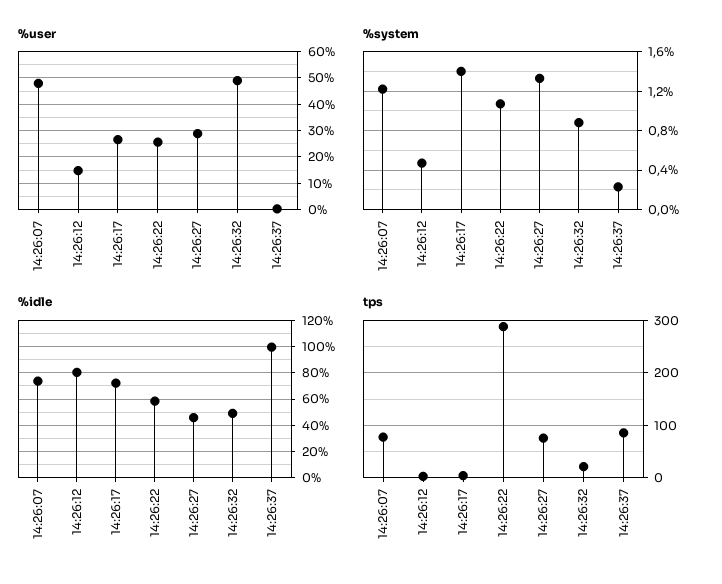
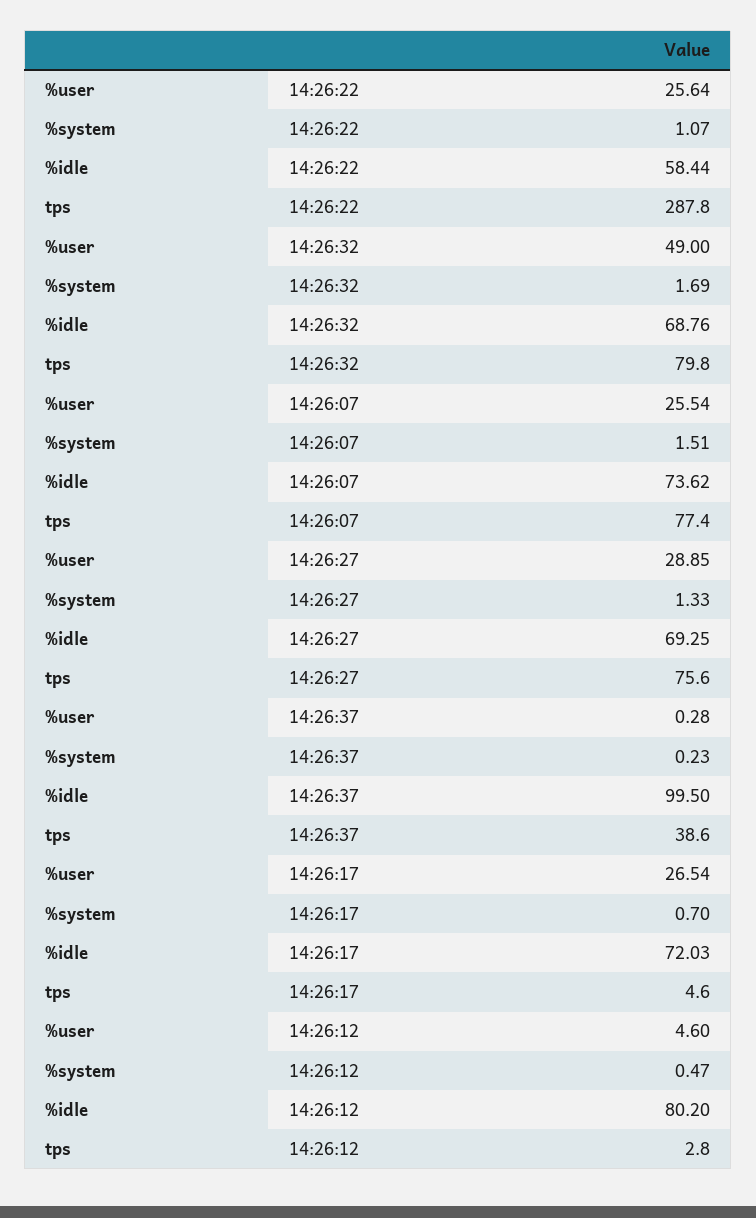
  {
    "%user": {
-     "14:26:07": 47.5,
+     "14:26:07": 25.54,
-     "14:26:12": 15,
+     "14:26:12": 4.6,
      "14:26:17": 26.54,
      "14:26:22": 25.64,
      "14:26:27": 28.85,
      "14:26:32": 49,
      "14:26:37": 0.28
    },
    "%system": {
-     "14:26:07": 1.2,
+     "14:26:07": 1.51,
      "14:26:12": 0.47,
-     "14:26:17": 1.4,
+     "14:26:17": 0.7,
      "14:26:22": 1.07,
      "14:26:27": 1.33,
-     "14:26:32": 0.9,
+     "14:26:32": 1.69,
      "14:26:37": 0.23
    },
    "%idle": {
      "14:26:07": 73.62,
      "14:26:12": 80.2,
      "14:26:17": 72.03,
      "14:26:22": 58.44,
-     "14:26:27": 45,
+     "14:26:27": 69.25,
-     "14:26:32": 50,
+     "14:26:32": 68.76,
      "14:26:37": 99.5
    },
    "tps": {
      "14:26:07": 77.4,
      "14:26:12": 2.8,
      "14:26:17": 4.6,
      "14:26:22": 287.8,
      "14:26:27": 75.6,
-     "14:26:32": 20,
+     "14:26:32": 79.8,
-     "14:26:37": 80
+     "14:26:37": 38.6
    }
  }

